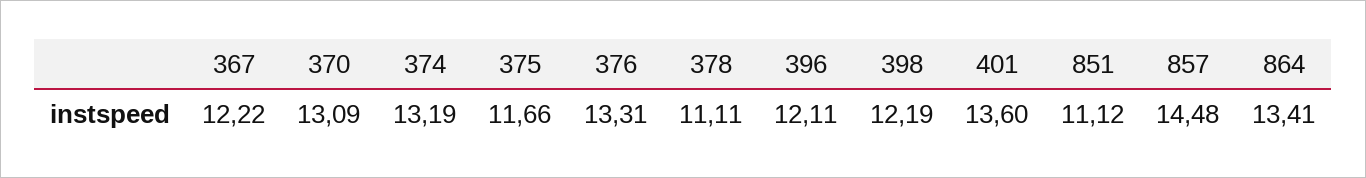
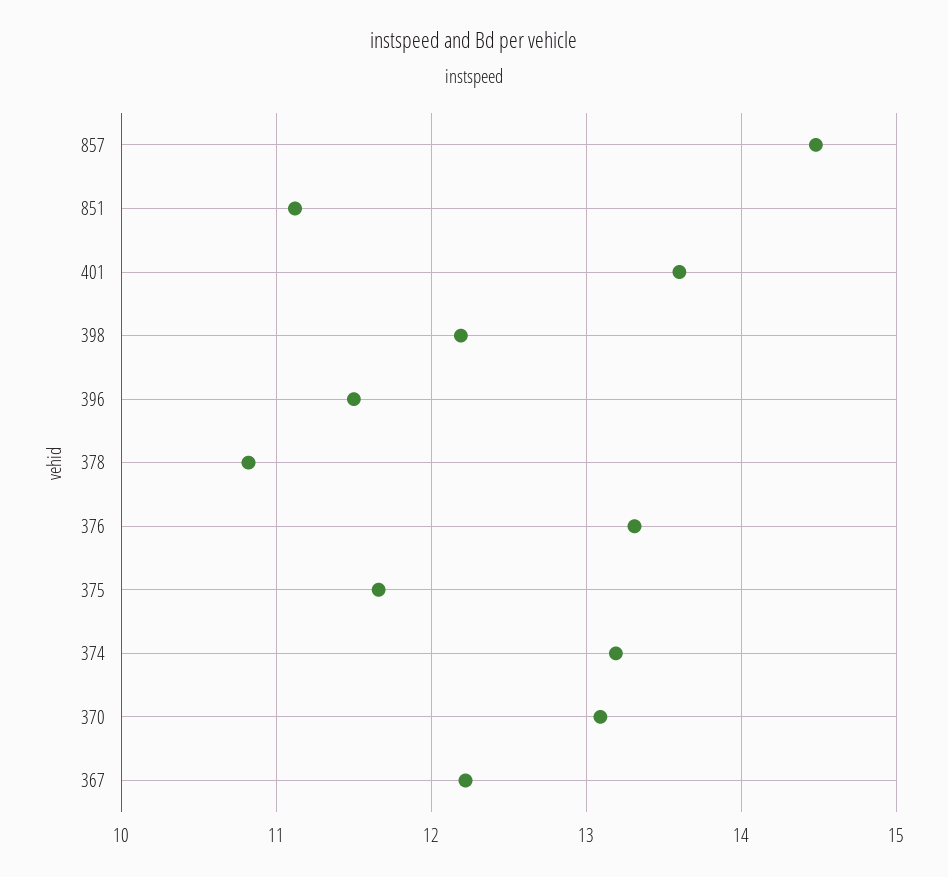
  {
    "367": 12.22,
    "370": 13.09,
    "374": 13.19,
    "375": 11.66,
    "376": 13.31,
-   "378": 11.11,
+   "378": 10.8,
-   "396": 12.11,
+   "396": 11.5,
    "398": 12.19,
    "401": 13.6,
    "851": 11.12,
-   "857": 14.48,
+   "857": 14.48
-   "864": 13.41
  }

